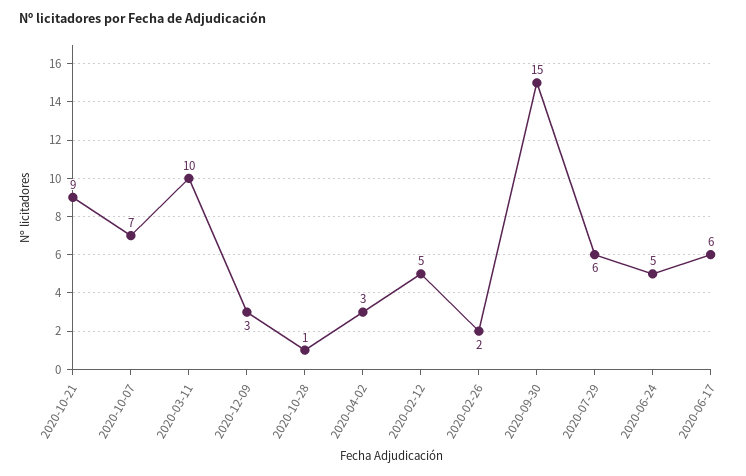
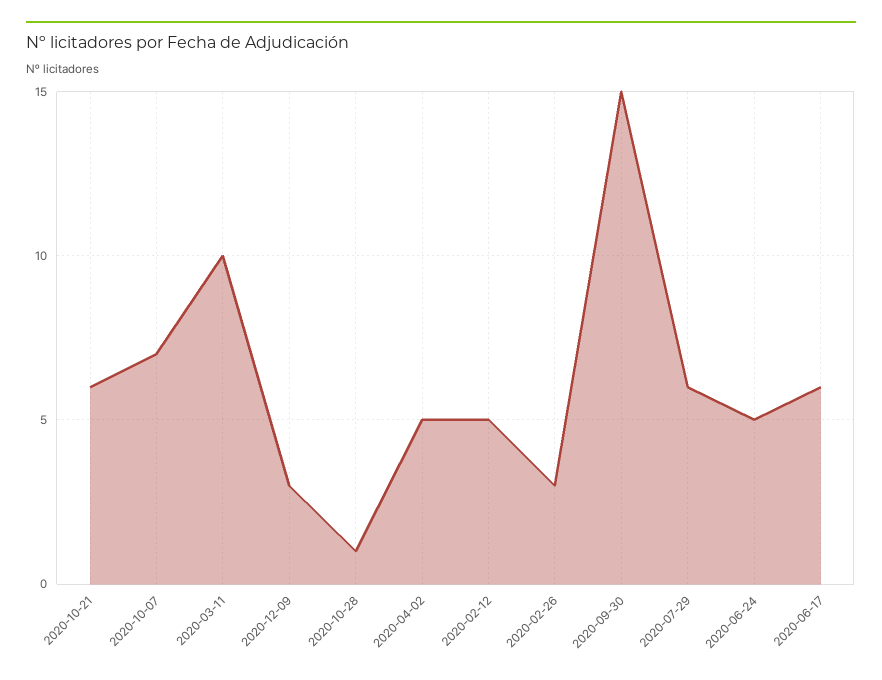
  {
-   "2020-10-21": 9,
+   "2020-10-21": 6,
    "2020-10-07": 7,
    "2020-03-11": 10,
    "2020-12-09": 3,
    "2020-10-28": 1,
-   "2020-04-02": 3,
+   "2020-04-02": 5,
    "2020-02-12": 5,
-   "2020-02-26": 2,
+   "2020-02-26": 3,
    "2020-09-30": 15,
    "2020-07-29": 6,
    "2020-06-24": 5,
    "2020-06-17": 6
  }

